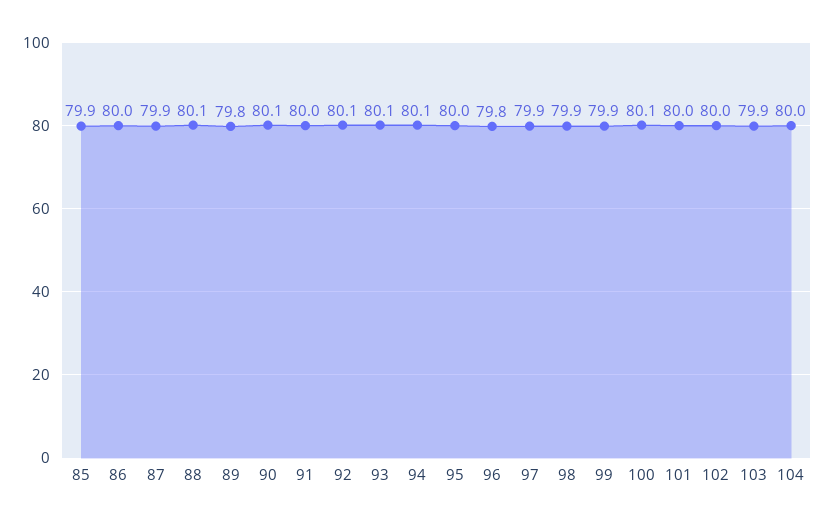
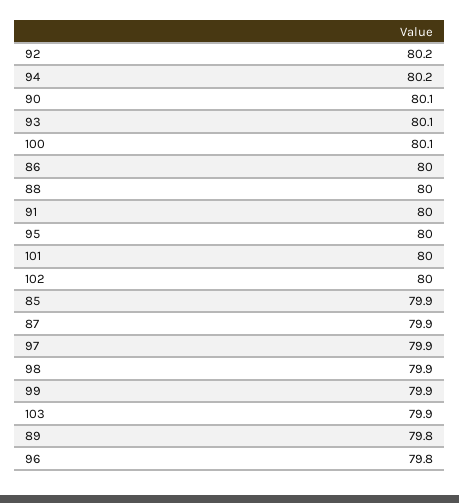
  {
    "85": 79.9,
    "86": 80,
    "87": 79.9,
-   "88": 80.1,
+   "88": 80,
    "89": 79.8,
    "90": 80.1,
    "91": 80,
-   "92": 80.1,
+   "92": 80.2,
    "93": 80.1,
-   "94": 80.1,
+   "94": 80.2,
    "95": 80,
    "96": 79.8,
    "97": 79.9,
    "98": 79.9,
    "99": 79.9,
    "100": 80.1,
    "101": 80,
    "102": 80,
-   "103": 79.9,
+   "103": 79.9
-   "104": 80
  }

